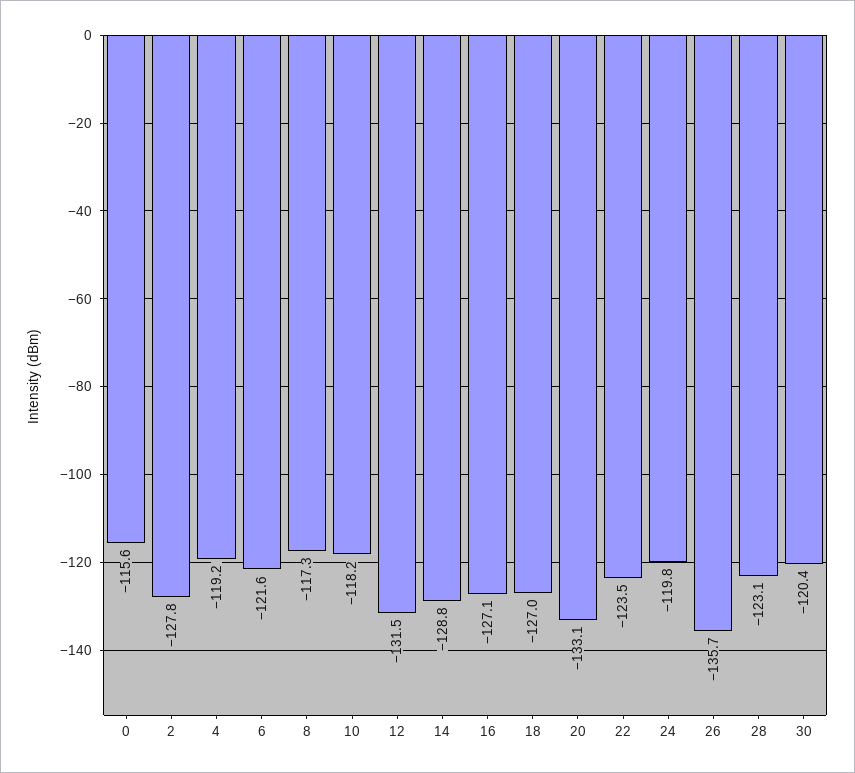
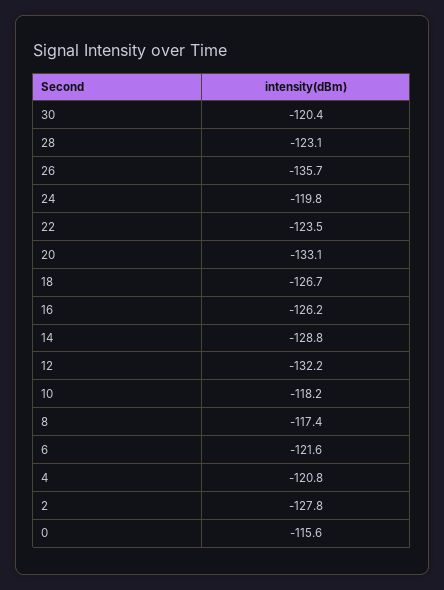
  {
    "0": -115.6,
    "2": -127.8,
-   "4": -119.2,
+   "4": -120.8,
    "6": -121.6,
-   "8": -117.3,
+   "8": -117.4,
    "10": -118.2,
-   "12": -131.5,
+   "12": -132.2,
    "14": -128.8,
-   "16": -127.1,
+   "16": -126.2,
-   "18": -127,
+   "18": -126.7,
    "20": -133.1,
    "22": -123.5,
    "24": -119.8,
    "26": -135.7,
    "28": -123.1,
    "30": -120.4
  }

